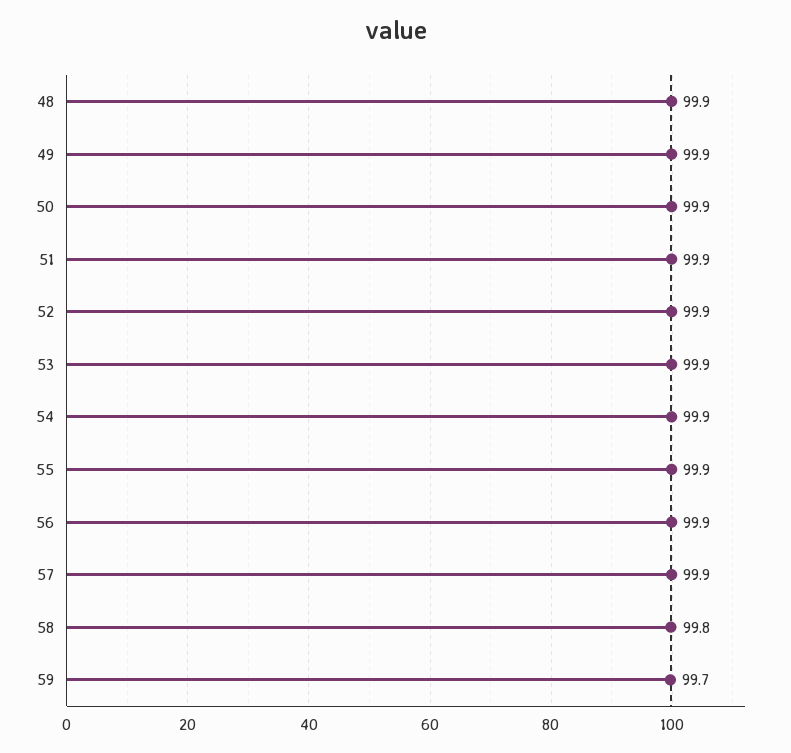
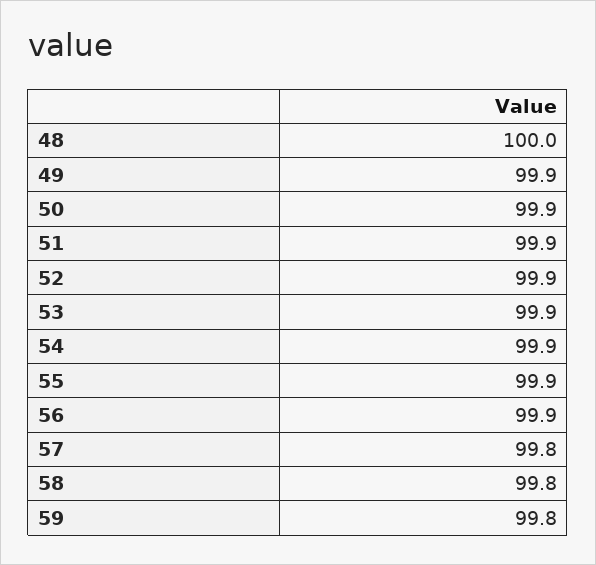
  {
-   "48": 99.9,
+   "48": 100,
    "49": 99.9,
    "50": 99.9,
    "51": 99.9,
    "52": 99.9,
    "53": 99.9,
    "54": 99.9,
    "55": 99.9,
    "56": 99.9,
-   "57": 99.9,
+   "57": 99.8,
    "58": 99.8,
-   "59": 99.7
+   "59": 99.8
  }

